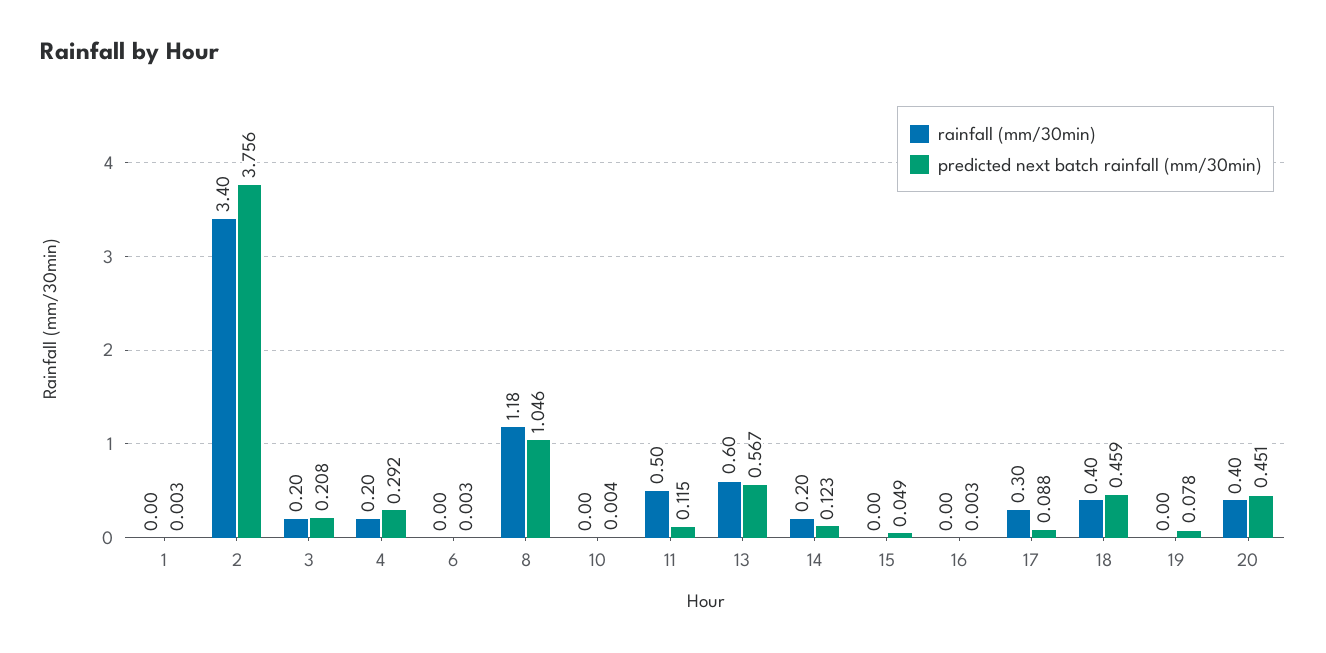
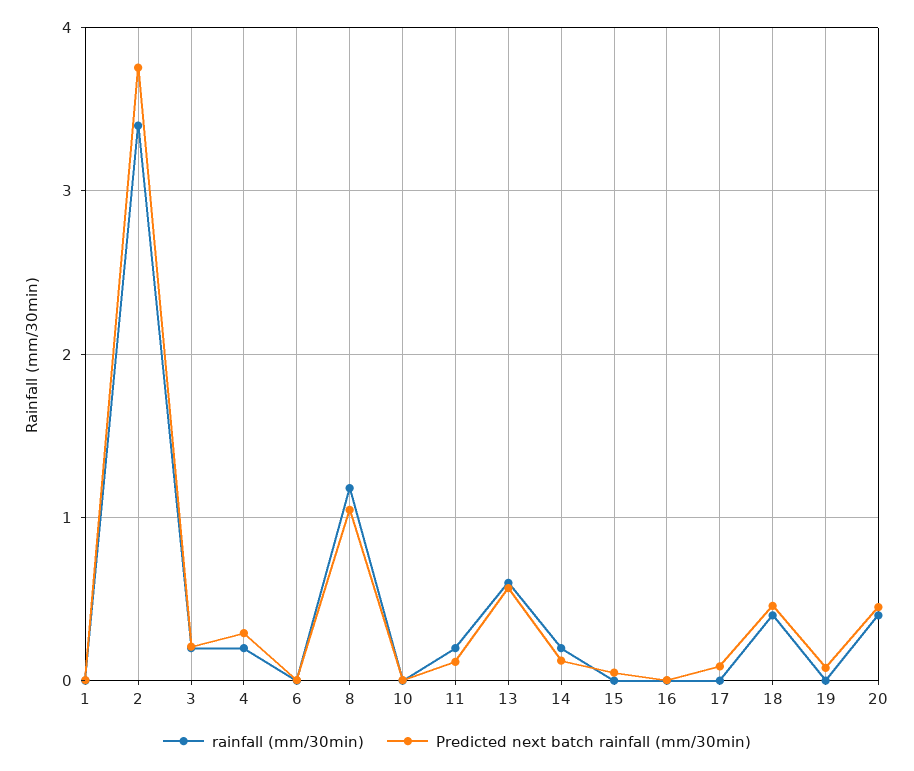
  {
    "rainfall (mm/30min)": {
      "1": 0,
      "2": 3.4,
      "3": 0.2,
      "4": 0.2,
      "6": 0,
      "8": 1.18,
      "10": 0,
-     "11": 0.5,
+     "11": 0.2,
      "13": 0.6,
      "14": 0.2,
      "15": 0,
      "16": 0,
-     "17": 0.3,
+     "17": 0,
      "18": 0.4,
      "19": 0,
      "20": 0.4
    },
    "predicted next batch rainfall (mm/30min)": {
      "1": 0.003,
      "2": 3.756,
      "3": 0.208,
      "4": 0.292,
      "6": 0.003,
      "8": 1.046,
      "10": 0.004,
      "11": 0.115,
      "13": 0.567,
      "14": 0.123,
      "15": 0.049,
      "16": 0.003,
      "17": 0.088,
      "18": 0.459,
      "19": 0.078,
      "20": 0.451
    }
  }

